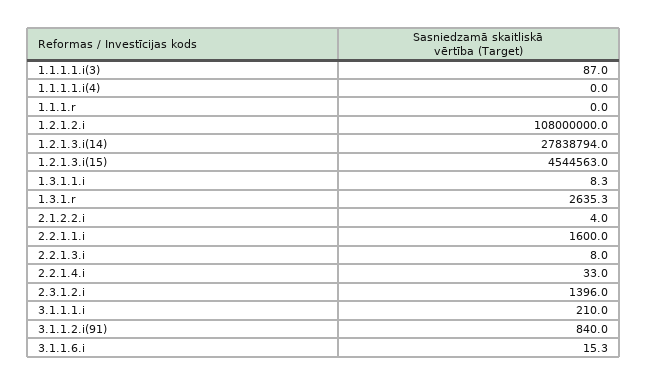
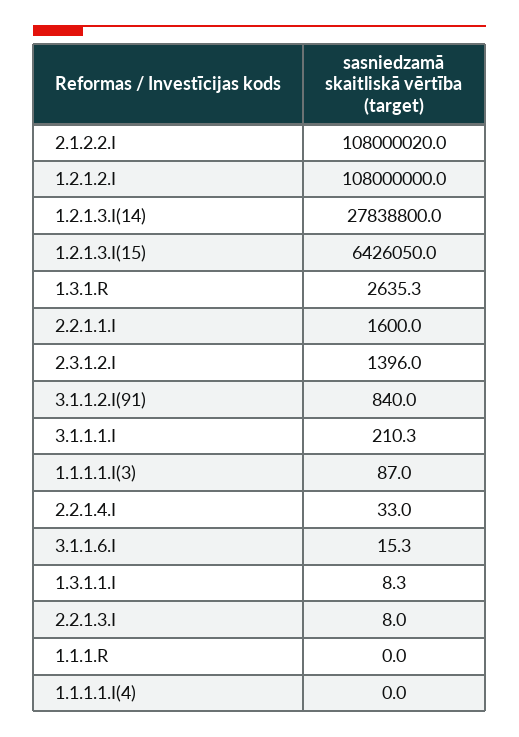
  {
    "1.1.1.1.i(3)": 87,
    "1.1.1.1.i(4)": 0,
    "1.1.1.r": 0,
    "1.2.1.2.i": 108000000,
-   "1.2.1.3.i(14)": 27838794,
+   "1.2.1.3.i(14)": 27838800,
-   "1.2.1.3.i(15)": 4544563,
+   "1.2.1.3.i(15)": 6426050,
    "1.3.1.1.i": 8.3,
    "1.3.1.r": 2635.3,
-   "2.1.2.2.i": 4,
+   "2.1.2.2.i": 108000020,
    "2.2.1.1.i": 1600,
    "2.2.1.3.i": 8,
    "2.2.1.4.i": 33,
    "2.3.1.2.i": 1396,
-   "3.1.1.1.i": 210,
+   "3.1.1.1.i": 210.3,
    "3.1.1.2.i(91)": 840,
    "3.1.1.6.i": 15.3
  }

